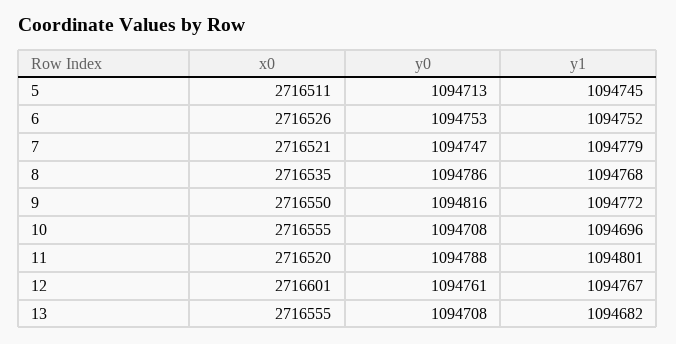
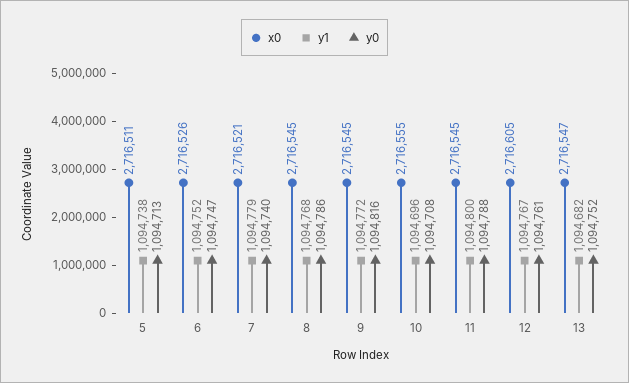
  {
    "x0": {
      "5": 2716511,
      "6": 2716526,
      "7": 2716521,
-     "8": 2716535,
+     "8": 2716545,
-     "9": 2716550,
+     "9": 2716545,
      "10": 2716555,
-     "11": 2716520,
+     "11": 2716545,
-     "12": 2716601,
+     "12": 2716605,
-     "13": 2716555
+     "13": 2716547
    },
    "y0": {
      "5": 1094713,
-     "6": 1094753,
+     "6": 1094747,
-     "7": 1094747,
+     "7": 1094740,
      "8": 1094786,
      "9": 1094816,
      "10": 1094708,
      "11": 1094788,
      "12": 1094761,
-     "13": 1094708
+     "13": 1094752
    },
    "y1": {
-     "5": 1094745,
+     "5": 1094738,
      "6": 1094752,
      "7": 1094779,
      "8": 1094768,
      "9": 1094772,
      "10": 1094696,
-     "11": 1094801,
+     "11": 1094800,
      "12": 1094767,
      "13": 1094682
    }
  }

